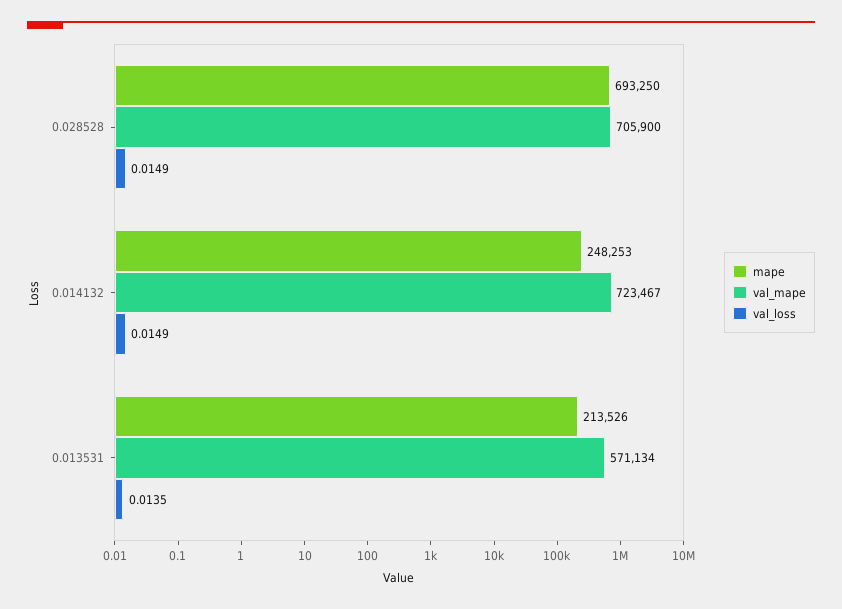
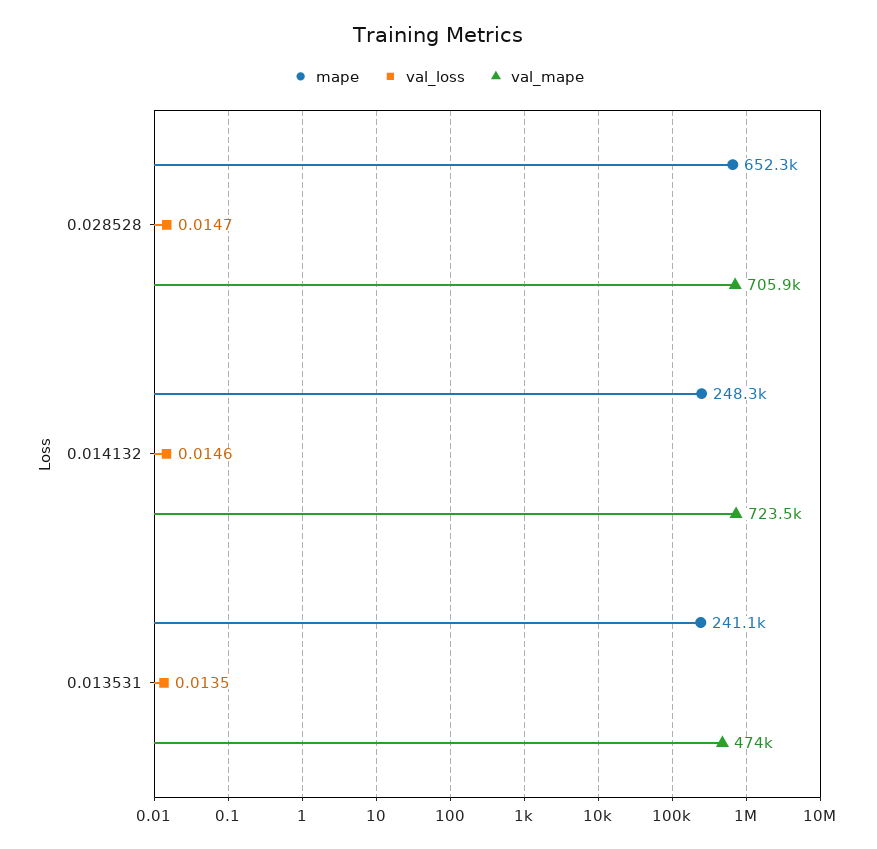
  {
    "mape": {
-     "0.028528": 693250,
+     "0.028528": 652300,
      "0.014132": 248253,
-     "0.013531": 213526
+     "0.013531": 241100
    },
    "val_mape": {
      "0.028528": 705900,
      "0.014132": 723467,
-     "0.013531": 571134
+     "0.013531": 474000
    },
    "val_loss": {
-     "0.028528": 0.0149,
+     "0.028528": 0.0147,
-     "0.014132": 0.0149,
+     "0.014132": 0.0146,
      "0.013531": 0.0135
    }
  }

